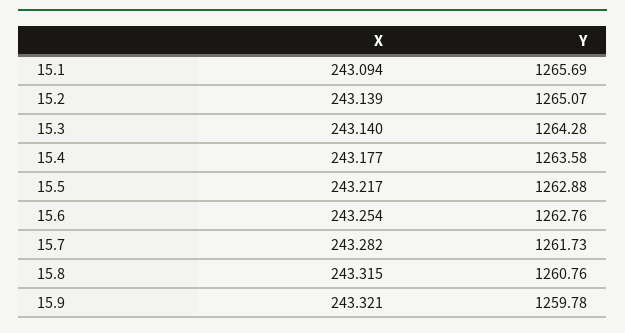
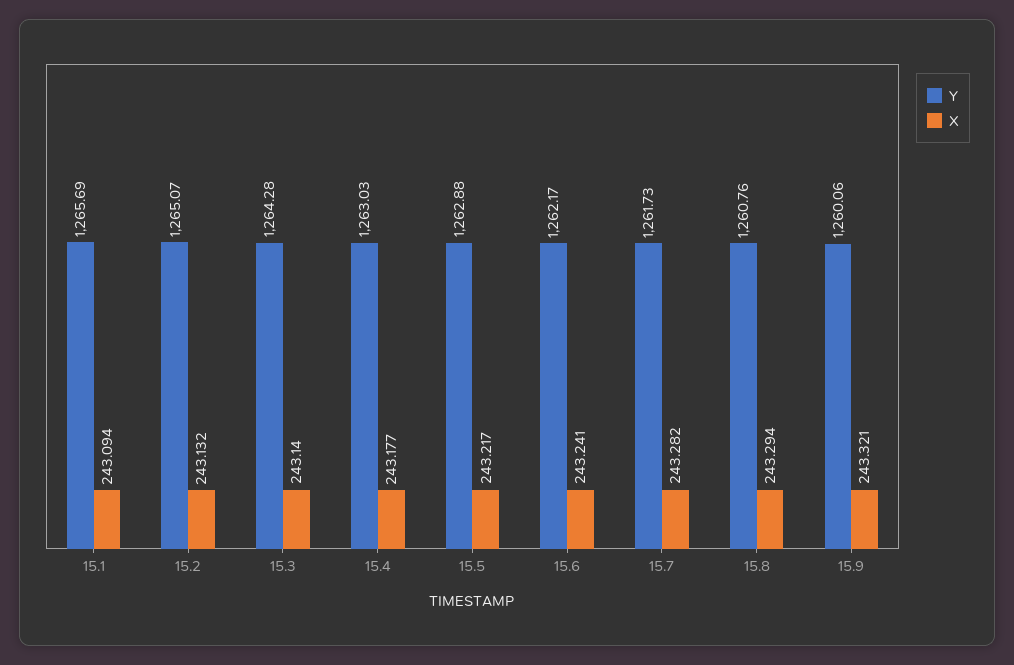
  {
    "X": {
      "15.1": 243.094,
-     "15.2": 243.139,
+     "15.2": 243.132,
      "15.3": 243.14,
      "15.4": 243.177,
      "15.5": 243.217,
-     "15.6": 243.254,
+     "15.6": 243.241,
      "15.7": 243.282,
-     "15.8": 243.315,
+     "15.8": 243.294,
      "15.9": 243.321
    },
    "Y": {
      "15.1": 1265.69,
      "15.2": 1265.07,
      "15.3": 1264.28,
-     "15.4": 1263.58,
+     "15.4": 1263.03,
      "15.5": 1262.88,
-     "15.6": 1262.76,
+     "15.6": 1262.17,
      "15.7": 1261.73,
      "15.8": 1260.76,
-     "15.9": 1259.78
+     "15.9": 1260.06
    }
  }

